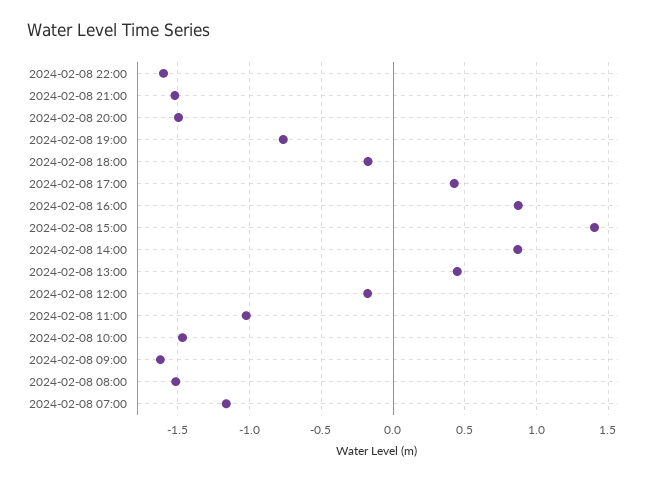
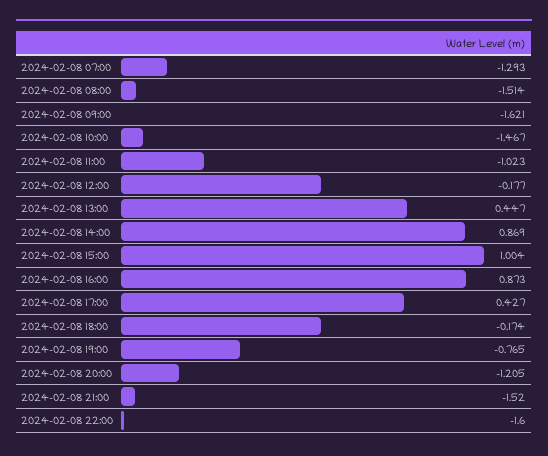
  {
    "2024-02-08 22:00": -1.6,
    "2024-02-08 21:00": -1.52,
-   "2024-02-08 20:00": -1.5,
+   "2024-02-08 20:00": -1.205,
    "2024-02-08 19:00": -0.765,
    "2024-02-08 18:00": -0.174,
    "2024-02-08 17:00": 0.427,
    "2024-02-08 16:00": 0.873,
-   "2024-02-08 15:00": 1.4,
+   "2024-02-08 15:00": 1.004,
    "2024-02-08 14:00": 0.869,
    "2024-02-08 13:00": 0.447,
    "2024-02-08 12:00": -0.177,
    "2024-02-08 11:00": -1.023,
    "2024-02-08 10:00": -1.467,
    "2024-02-08 09:00": -1.621,
    "2024-02-08 08:00": -1.514,
-   "2024-02-08 07:00": -1.15
+   "2024-02-08 07:00": -1.293
  }

